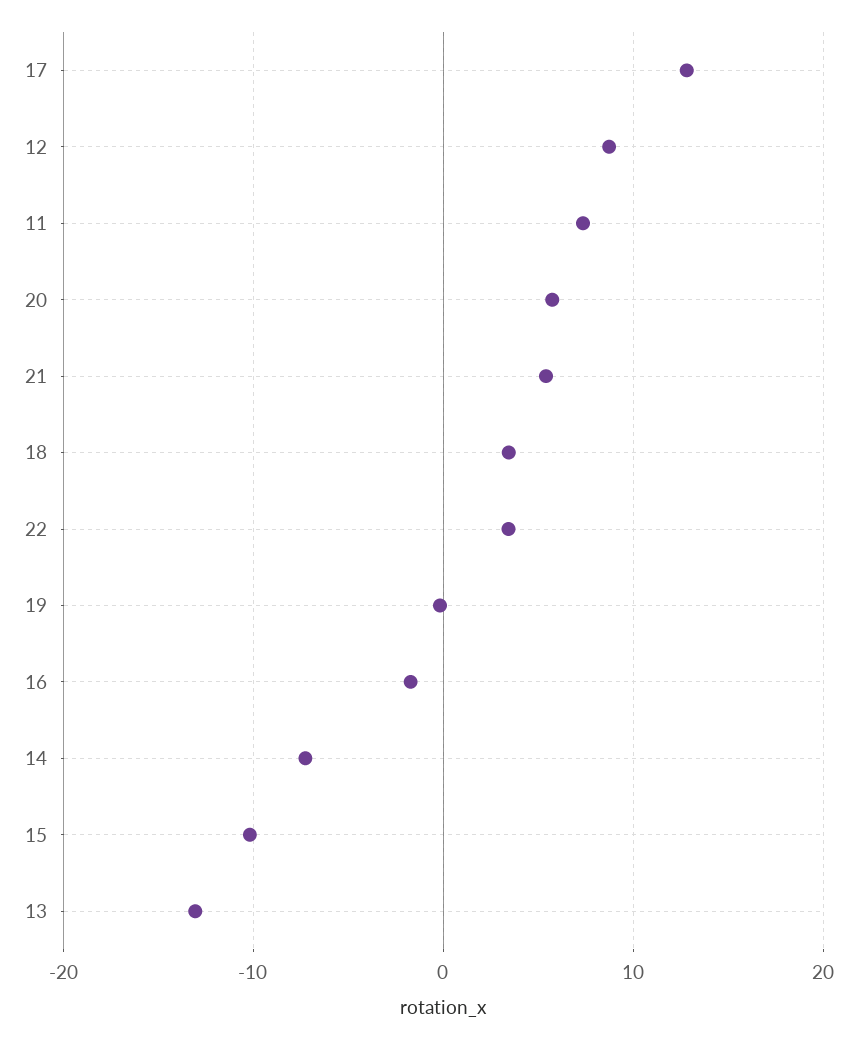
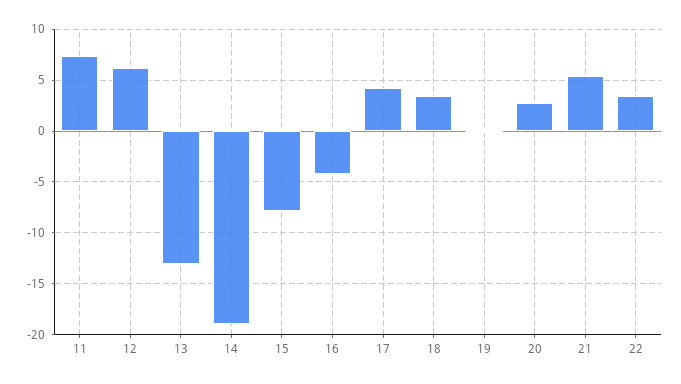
  {
-   "17": 13,
+   "17": 4,
-   "12": 9,
+   "12": 6,
    "11": 7,
-   "20": 6,
+   "20": 3,
    "21": 5,
    "18": 3,
    "22": 3,
    "19": 0,
-   "16": -2,
+   "16": -4,
-   "14": -7,
+   "14": -19,
-   "15": -10,
+   "15": -8,
    "13": -13
  }

